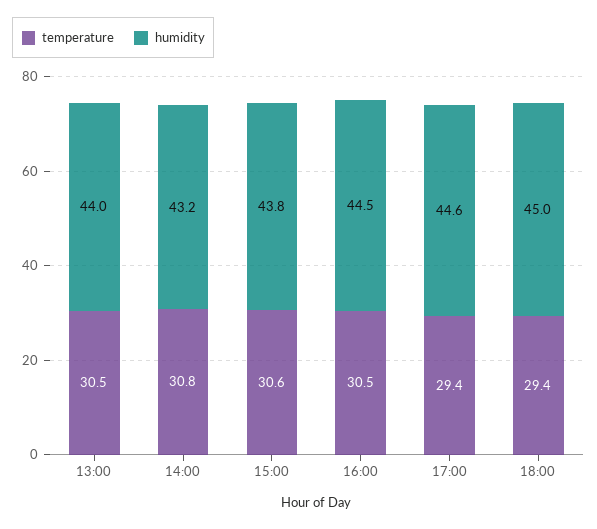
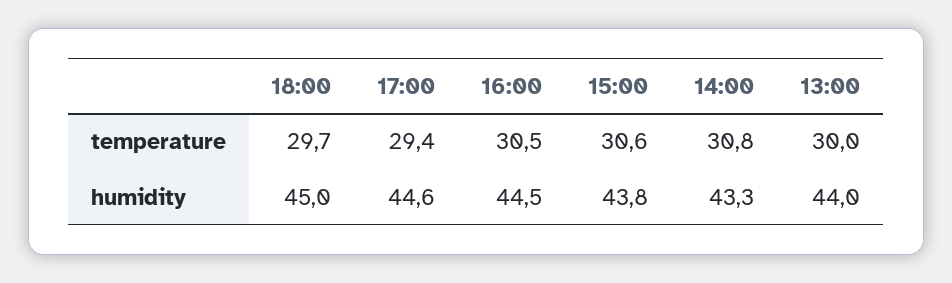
  {
    "temperature": {
-     "13:00": 30.5,
+     "13:00": 30,
      "14:00": 30.8,
      "15:00": 30.6,
      "16:00": 30.5,
      "17:00": 29.4,
-     "18:00": 29.4
+     "18:00": 29.7
    },
    "humidity": {
      "13:00": 44,
-     "14:00": 43.2,
+     "14:00": 43.3,
      "15:00": 43.8,
      "16:00": 44.5,
      "17:00": 44.6,
      "18:00": 45
    }
  }

